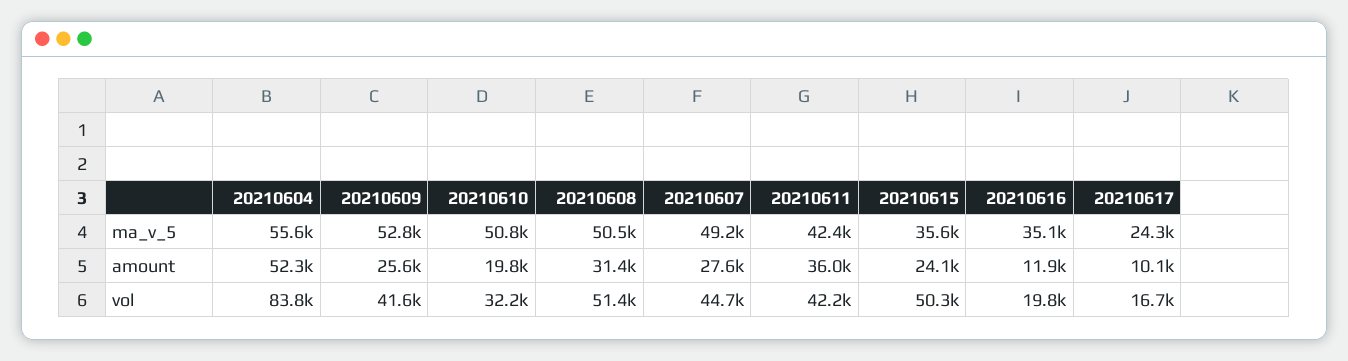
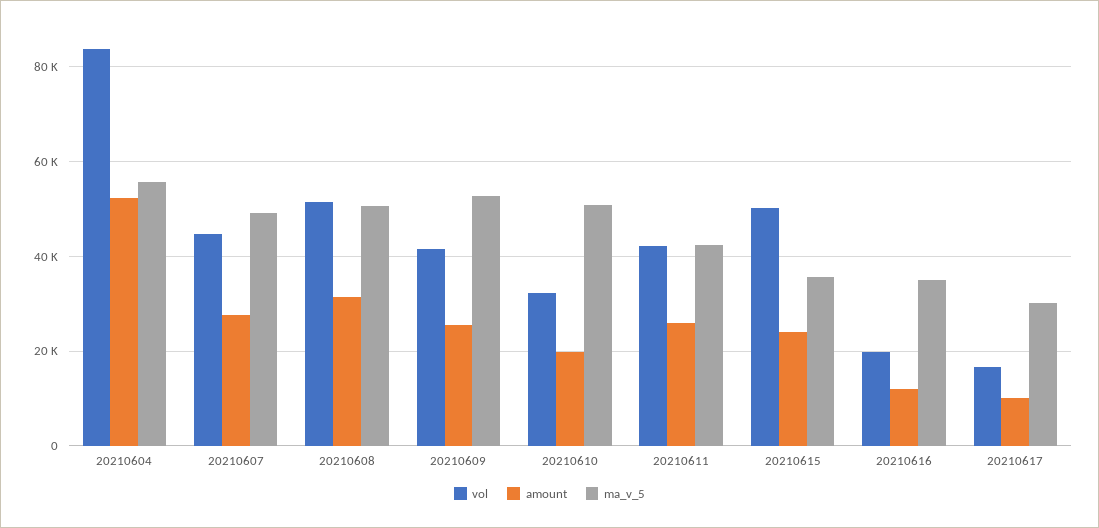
  {
    "ma_v_5": {
      "20210604": 55600,
      "20210609": 52800,
      "20210610": 50800,
      "20210608": 50500,
      "20210607": 49200,
      "20210611": 42400,
      "20210615": 35600,
      "20210616": 35100,
-     "20210617": 24300
+     "20210617": 30000
    },
    "amount": {
      "20210604": 52300,
      "20210609": 25600,
      "20210610": 19800,
      "20210608": 31400,
      "20210607": 27600,
-     "20210611": 36000,
+     "20210611": 26000,
      "20210615": 24100,
      "20210616": 11900,
      "20210617": 10100
    },
    "vol": {
      "20210604": 83800,
      "20210609": 41600,
      "20210610": 32200,
      "20210608": 51400,
      "20210607": 44700,
      "20210611": 42200,
      "20210615": 50300,
      "20210616": 19800,
      "20210617": 16700
    }
  }

